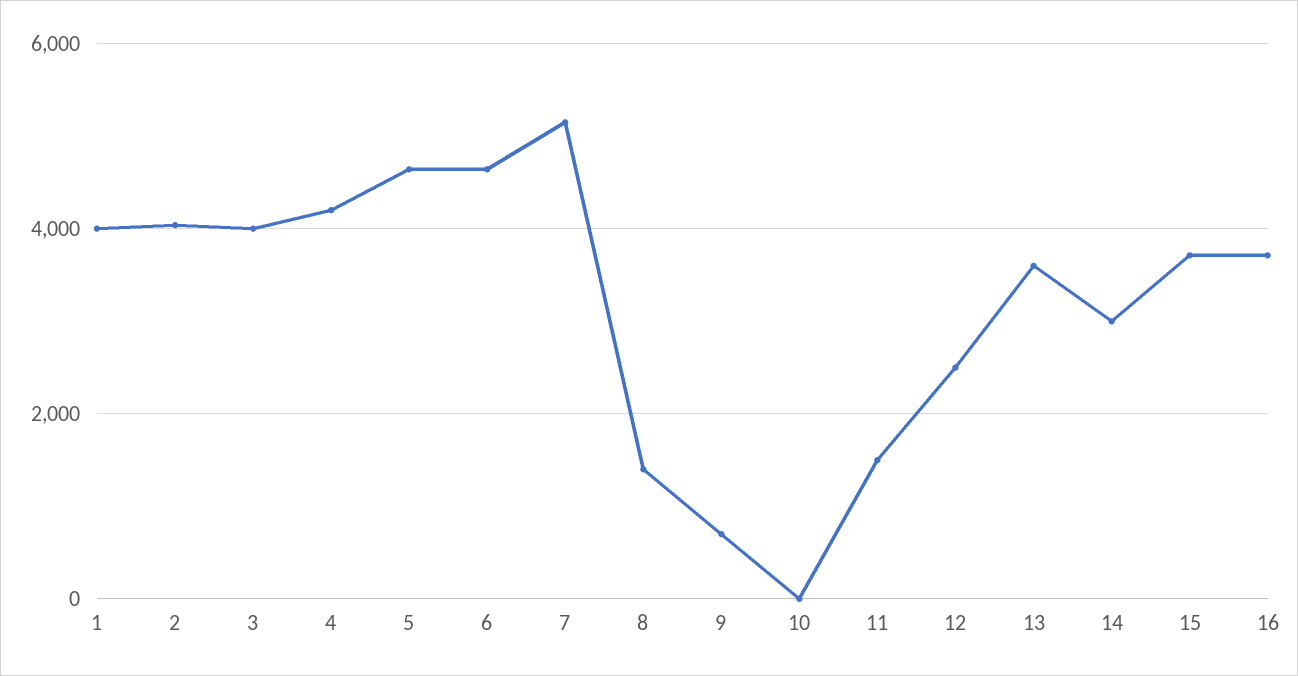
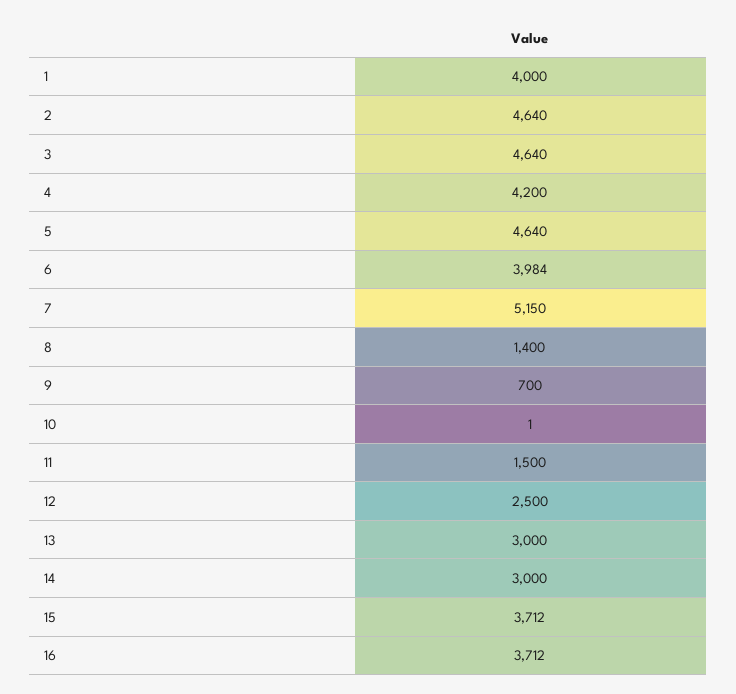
  {
    "1": 4000,
-   "2": 4000,
+   "2": 4640,
-   "3": 4000,
+   "3": 4640,
    "4": 4200,
    "5": 4640,
-   "6": 4600,
+   "6": 3984,
    "7": 5150,
    "8": 1400,
    "9": 700,
    "10": 1,
    "11": 1500,
    "12": 2500,
-   "13": 3600,
+   "13": 3000,
    "14": 3000,
    "15": 3712,
    "16": 3712
  }

